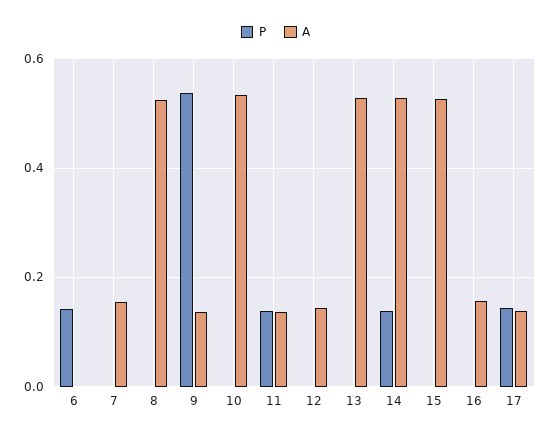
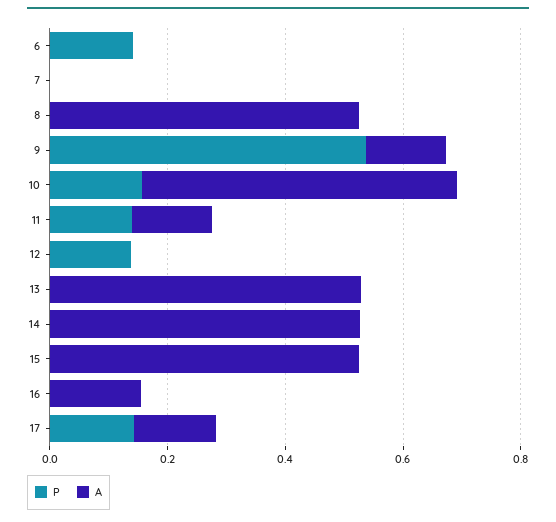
  {
    "P": {
      "6": 0.14,
      "7": 0,
      "8": 0,
      "9": 0.54,
-     "10": 0,
+     "10": 0.15,
      "11": 0.14,
-     "12": 0,
+     "12": 0.15,
      "13": 0,
-     "14": 0.14,
+     "14": 0,
      "15": 0,
      "16": 0,
      "17": 0.14
    },
    "A": {
      "6": 0,
-     "7": 0.16,
+     "7": 0,
      "8": 0.52,
      "9": 0.14,
      "10": 0.54,
      "11": 0.14,
-     "12": 0.14,
+     "12": 0,
      "13": 0.52,
      "14": 0.52,
      "15": 0.52,
      "16": 0.16,
      "17": 0.14
    }
  }

